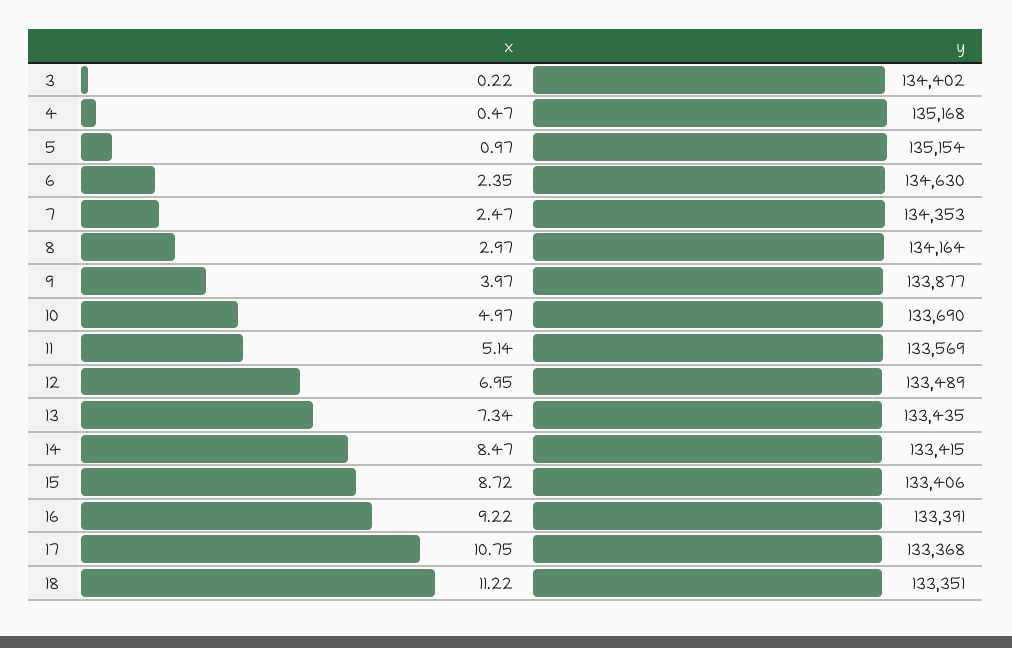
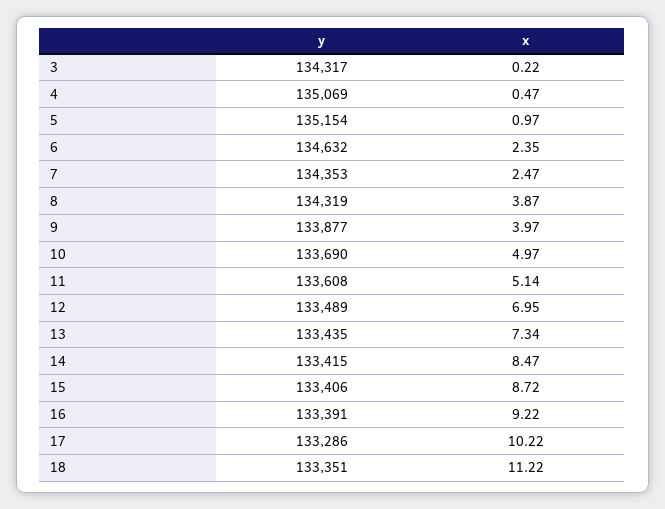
  {
    "x": {
      "3": 0.22,
      "4": 0.47,
      "5": 0.97,
      "6": 2.35,
      "7": 2.47,
-     "8": 2.97,
+     "8": 3.87,
      "9": 3.97,
      "10": 4.97,
      "11": 5.14,
      "12": 6.95,
      "13": 7.34,
      "14": 8.47,
      "15": 8.72,
      "16": 9.22,
-     "17": 10.75,
+     "17": 10.22,
      "18": 11.22
    },
    "y": {
-     "3": 134402,
+     "3": 134317,
-     "4": 135168,
+     "4": 135069,
      "5": 135154,
-     "6": 134630,
+     "6": 134632,
      "7": 134353,
-     "8": 134164,
+     "8": 134319,
      "9": 133877,
      "10": 133690,
-     "11": 133569,
+     "11": 133608,
      "12": 133489,
      "13": 133435,
      "14": 133415,
      "15": 133406,
      "16": 133391,
-     "17": 133368,
+     "17": 133286,
      "18": 133351
    }
  }

